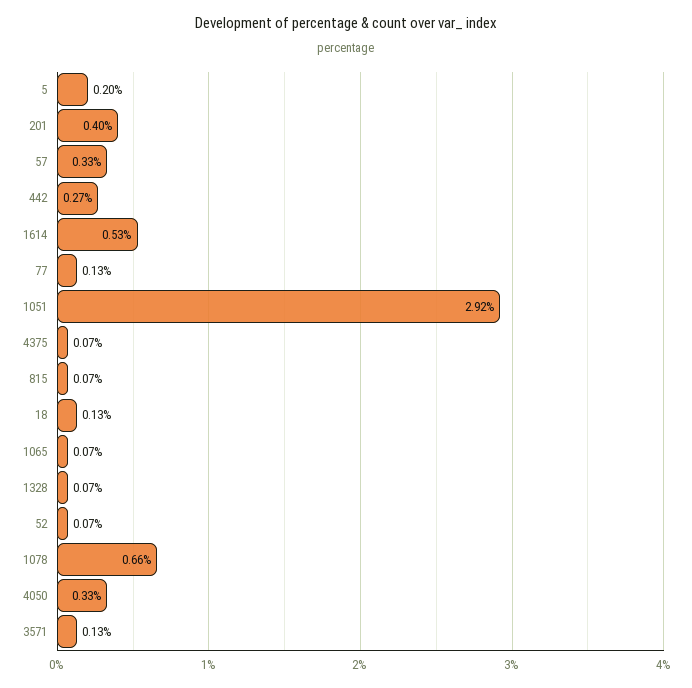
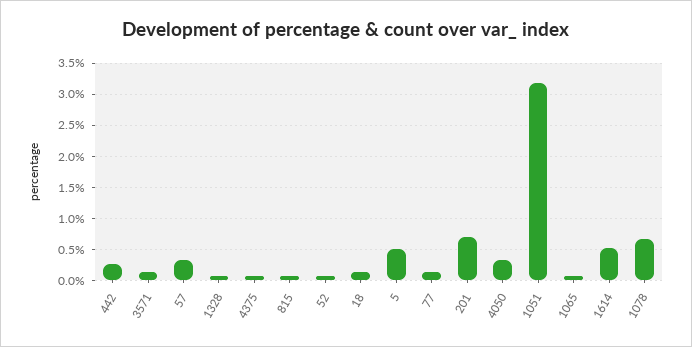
  {
-   "5": 0.2,
+   "5": 0.5,
-   "201": 0.4,
+   "201": 0.7,
    "57": 0.33,
    "442": 0.27,
    "1614": 0.53,
    "77": 0.13,
-   "1051": 2.92,
+   "1051": 3.2,
    "4375": 0.07,
    "815": 0.07,
    "18": 0.13,
    "1065": 0.07,
    "1328": 0.07,
    "52": 0.07,
    "1078": 0.66,
    "4050": 0.33,
    "3571": 0.13
  }

